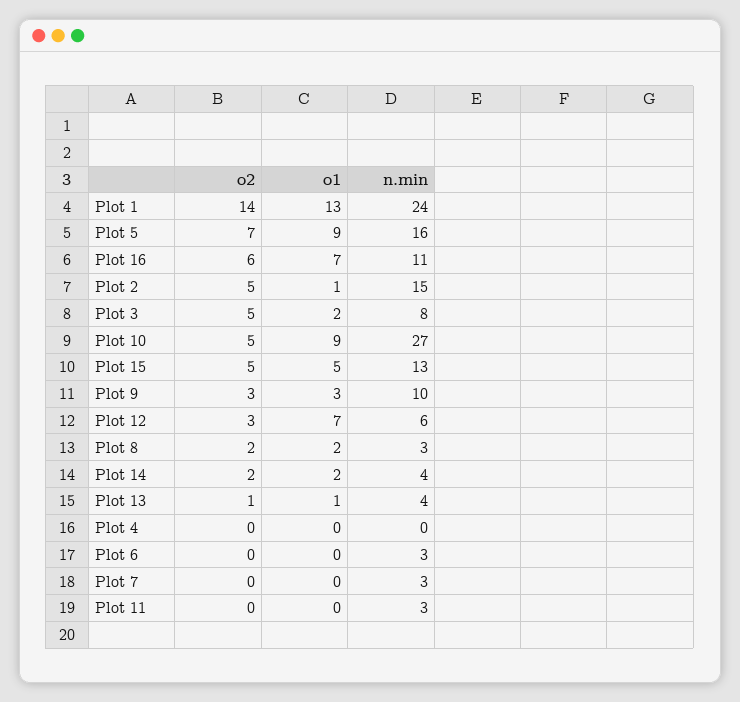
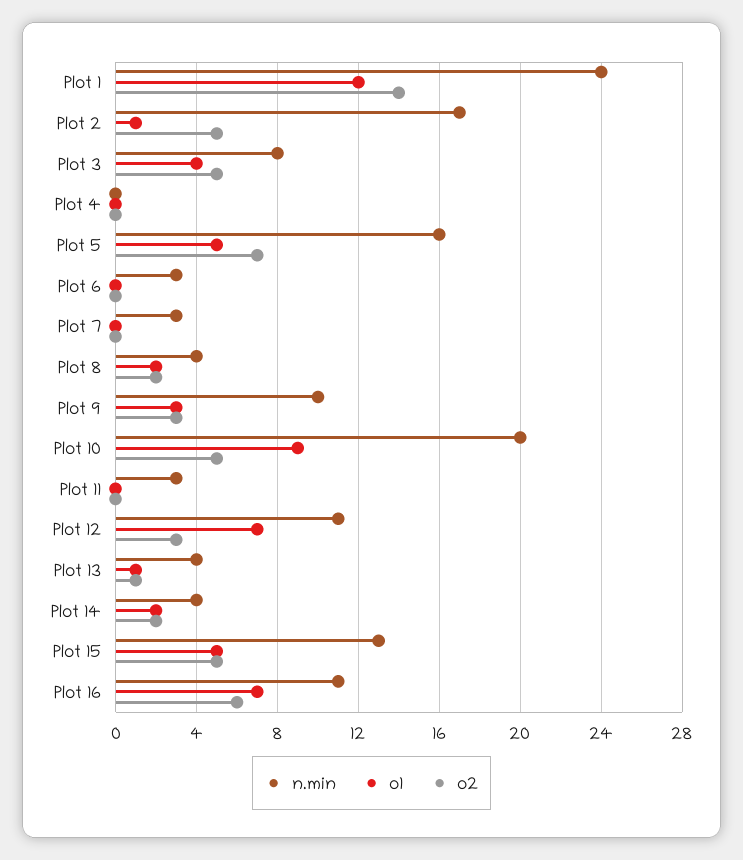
  {
    "o2": {
      "Plot 1": 14,
      "Plot 5": 7,
      "Plot 16": 6,
      "Plot 2": 5,
      "Plot 3": 5,
      "Plot 10": 5,
      "Plot 15": 5,
      "Plot 9": 3,
      "Plot 12": 3,
      "Plot 8": 2,
      "Plot 14": 2,
      "Plot 13": 1,
      "Plot 4": 0,
      "Plot 6": 0,
      "Plot 7": 0,
      "Plot 11": 0
    },
    "o1": {
-     "Plot 1": 13,
+     "Plot 1": 12,
-     "Plot 5": 9,
+     "Plot 5": 5,
      "Plot 16": 7,
      "Plot 2": 1,
-     "Plot 3": 2,
+     "Plot 3": 4,
      "Plot 10": 9,
      "Plot 15": 5,
      "Plot 9": 3,
      "Plot 12": 7,
      "Plot 8": 2,
      "Plot 14": 2,
      "Plot 13": 1,
      "Plot 4": 0,
      "Plot 6": 0,
      "Plot 7": 0,
      "Plot 11": 0
    },
    "n.min": {
      "Plot 1": 24,
      "Plot 5": 16,
      "Plot 16": 11,
-     "Plot 2": 15,
+     "Plot 2": 17,
      "Plot 3": 8,
-     "Plot 10": 27,
+     "Plot 10": 20,
      "Plot 15": 13,
      "Plot 9": 10,
-     "Plot 12": 6,
+     "Plot 12": 11,
-     "Plot 8": 3,
+     "Plot 8": 4,
      "Plot 14": 4,
      "Plot 13": 4,
      "Plot 4": 0,
      "Plot 6": 3,
      "Plot 7": 3,
      "Plot 11": 3
    }
  }

